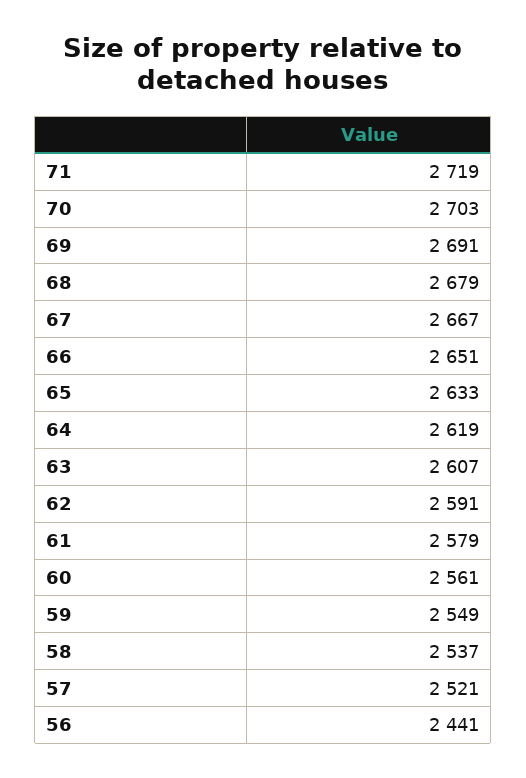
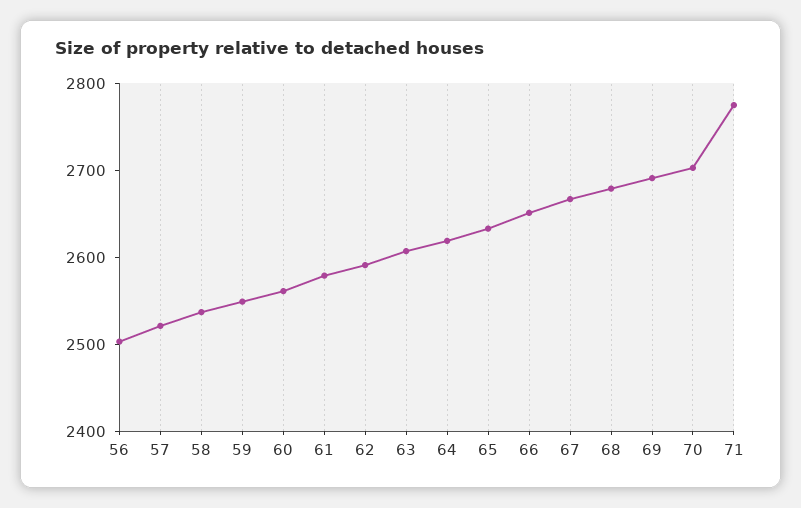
  {
-   "71": 2719,
+   "71": 2780,
    "70": 2703,
    "69": 2691,
    "68": 2679,
    "67": 2667,
    "66": 2651,
    "65": 2633,
    "64": 2619,
    "63": 2607,
    "62": 2591,
    "61": 2579,
    "60": 2561,
    "59": 2549,
    "58": 2537,
    "57": 2521,
-   "56": 2441
+   "56": 2500
  }

